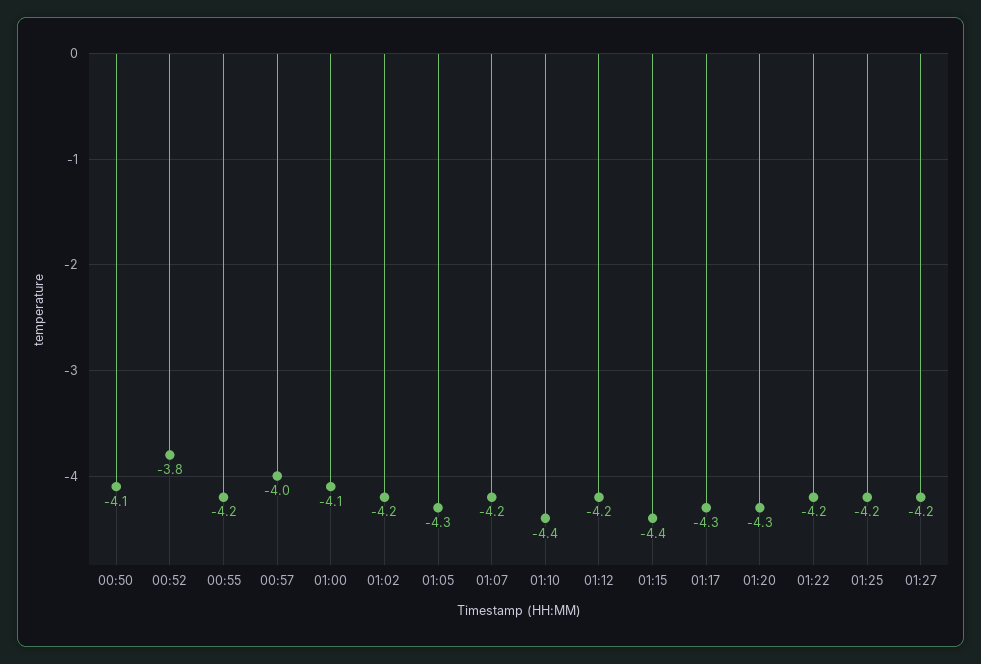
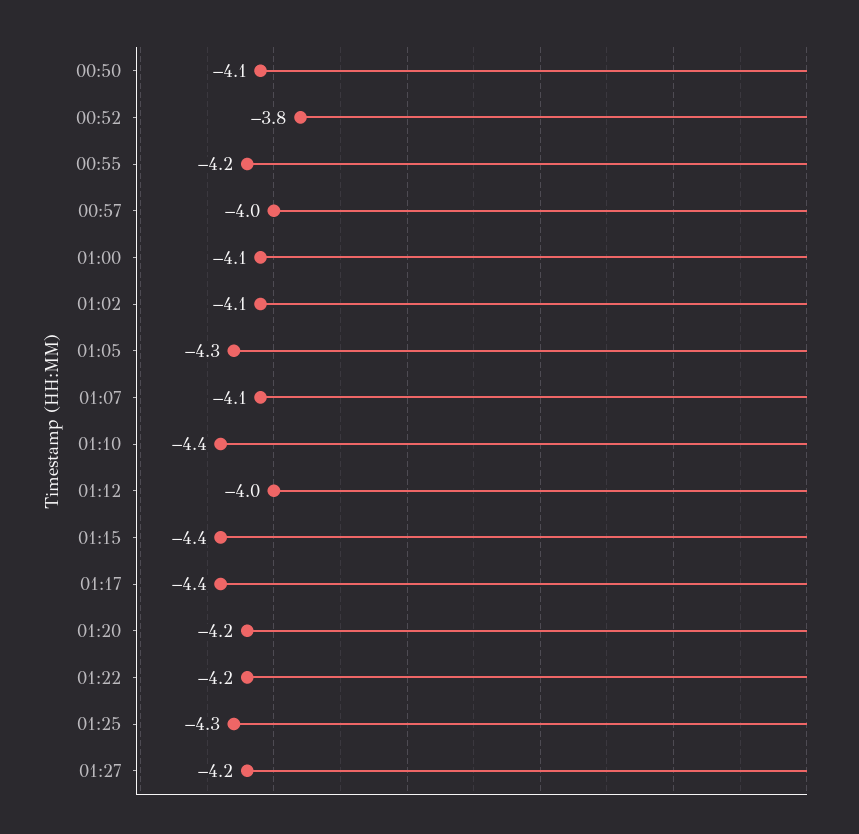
  {
    "00:50": -4.1,
    "00:52": -3.8,
    "00:55": -4.2,
    "00:57": -4,
    "01:00": -4.1,
-   "01:02": -4.2,
+   "01:02": -4.1,
    "01:05": -4.3,
-   "01:07": -4.2,
+   "01:07": -4.1,
    "01:10": -4.4,
-   "01:12": -4.2,
+   "01:12": -4,
    "01:15": -4.4,
-   "01:17": -4.3,
+   "01:17": -4.4,
-   "01:20": -4.3,
+   "01:20": -4.2,
    "01:22": -4.2,
-   "01:25": -4.2,
+   "01:25": -4.3,
    "01:27": -4.2
  }

